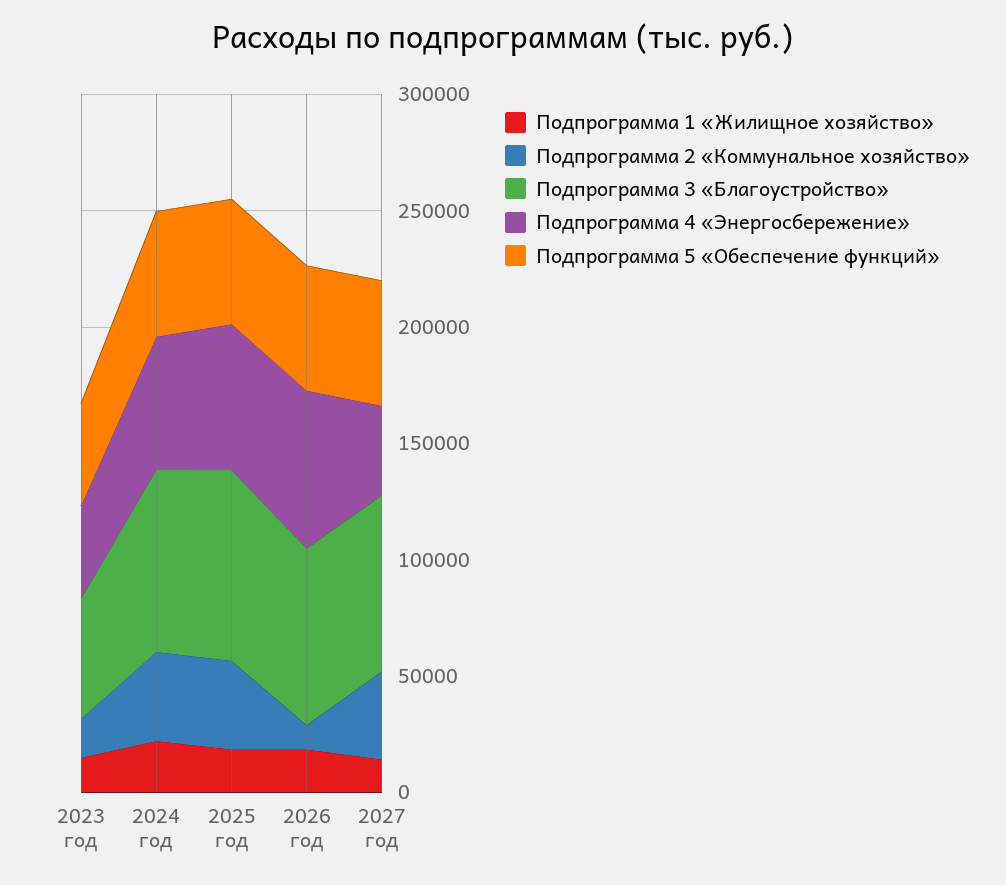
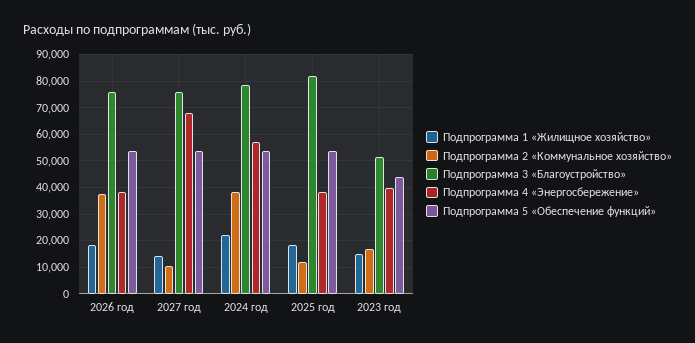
  {
    "Подпрограмма 1 «Жилищное хозяйство»": {
      "2023 год": 15000,
      "2024 год": 22500,
      "2025 год": 17500,
      "2026 год": 17500,
      "2027 год": 15000
    },
    "Подпрограмма 2 «Коммунальное хозяйство»": {
      "2023 год": 17500,
      "2024 год": 37500,
-     "2025 год": 40000,
+     "2025 год": 12500,
-     "2026 год": 10000,
+     "2026 год": 37500,
-     "2027 год": 40000
+     "2027 год": 10000
    },
    "Подпрограмма 3 «Благоустройство»": {
      "2023 год": 52500,
      "2024 год": 77500,
      "2025 год": 82500,
      "2026 год": 75000,
      "2027 год": 75000
    },
    "Подпрограмма 4 «Энергосбережение»": {
      "2023 год": 40000,
      "2024 год": 57500,
-     "2025 год": 60000,
+     "2025 год": 37500,
-     "2026 год": 70000,
+     "2026 год": 37500,
-     "2027 год": 40000
+     "2027 год": 67500
    },
    "Подпрограмма 5 «Обеспечение функций»": {
      "2023 год": 45000,
      "2024 год": 55000,
      "2025 год": 52500,
      "2026 год": 55000,
      "2027 год": 55000
    }
  }

